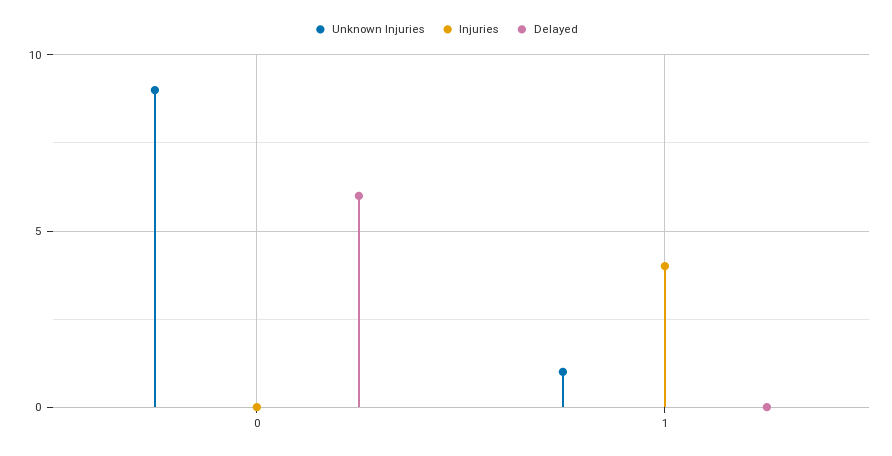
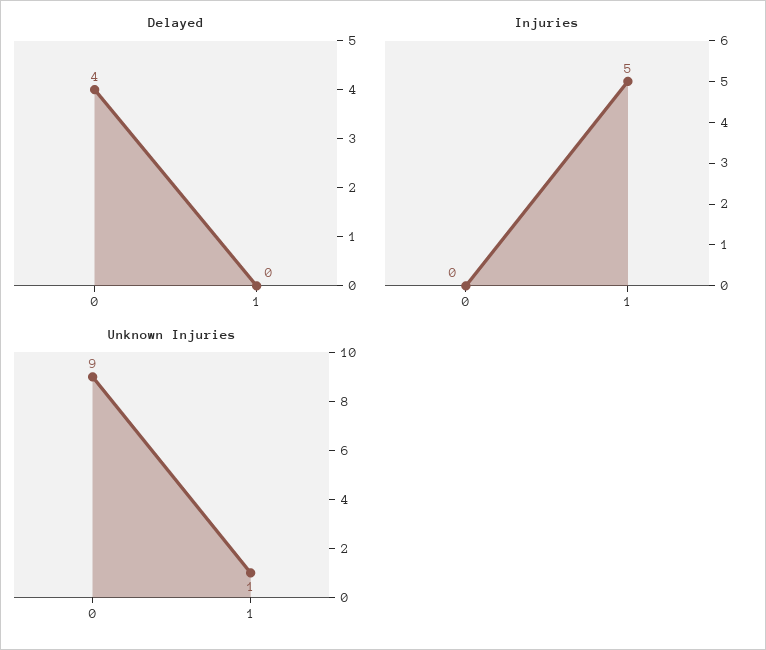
  {
    "Unknown Injuries": {
      "0": 9,
      "1": 1
    },
    "Injuries": {
      "0": 0,
-     "1": 4
+     "1": 5
    },
    "Delayed": {
-     "0": 6,
+     "0": 4,
      "1": 0
    }
  }

